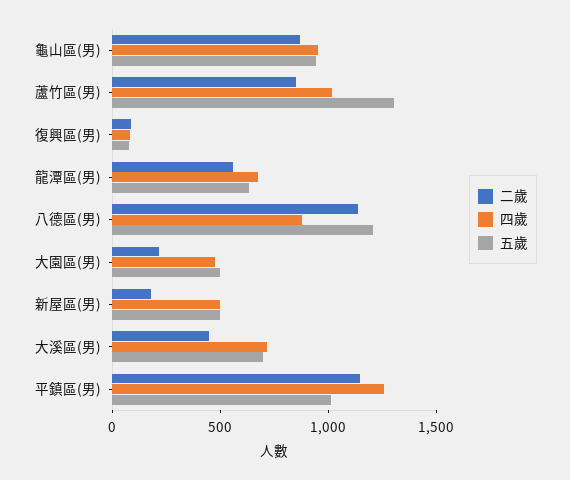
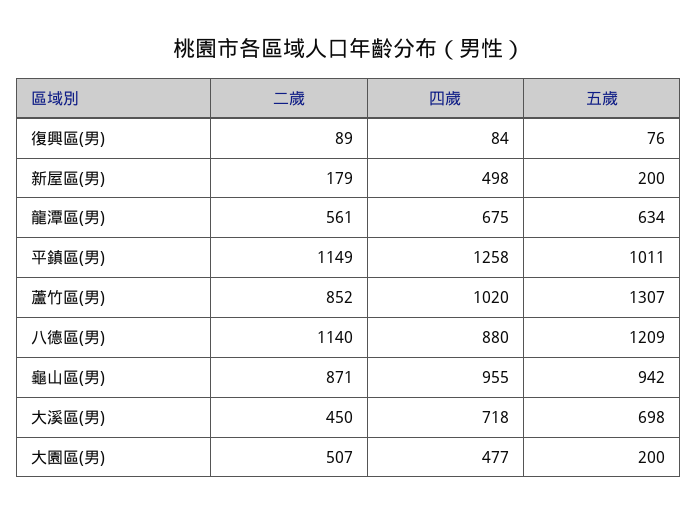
  {
    "二歲": {
      "龜山區(男)": 871,
      "蘆竹區(男)": 852,
      "復興區(男)": 89,
      "龍潭區(男)": 561,
      "八德區(男)": 1140,
-     "大園區(男)": 200,
+     "大園區(男)": 507,
      "新屋區(男)": 179,
      "大溪區(男)": 450,
      "平鎮區(男)": 1149
    },
    "四歲": {
      "龜山區(男)": 955,
      "蘆竹區(男)": 1020,
      "復興區(男)": 84,
      "龍潭區(男)": 675,
      "八德區(男)": 880,
      "大園區(男)": 477,
      "新屋區(男)": 498,
      "大溪區(男)": 718,
      "平鎮區(男)": 1258
    },
    "五歲": {
      "龜山區(男)": 942,
      "蘆竹區(男)": 1307,
      "復興區(男)": 76,
      "龍潭區(男)": 634,
      "八德區(男)": 1209,
-     "大園區(男)": 500,
+     "大園區(男)": 200,
-     "新屋區(男)": 500,
+     "新屋區(男)": 200,
      "大溪區(男)": 698,
      "平鎮區(男)": 1011
    }
  }

